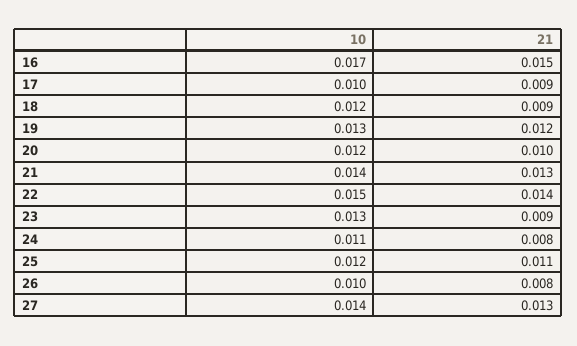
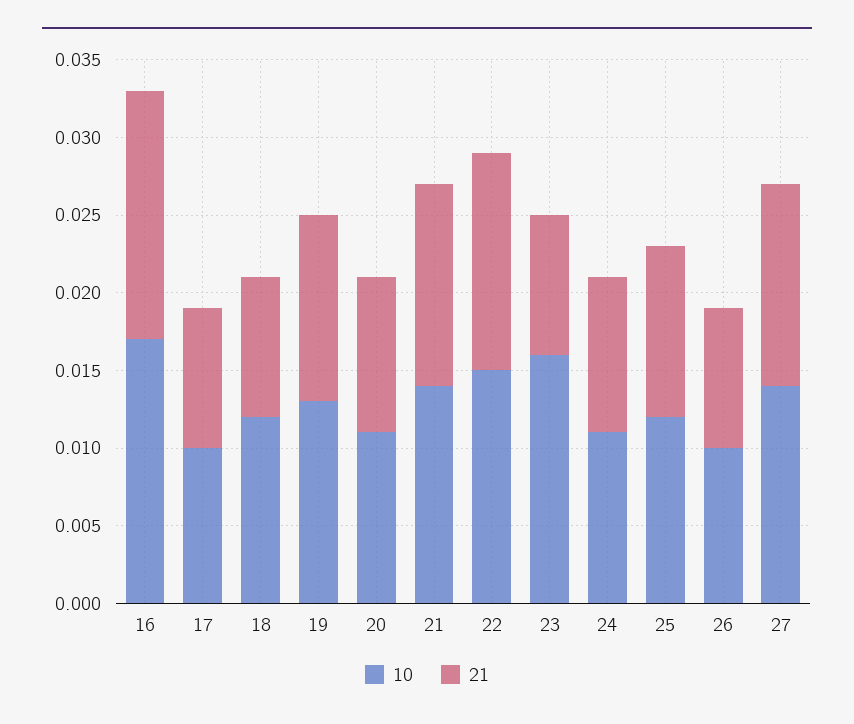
  {
    "10": {
      "16": 0.017,
      "17": 0.01,
      "18": 0.012,
      "19": 0.013,
-     "20": 0.012,
+     "20": 0.011,
      "21": 0.014,
      "22": 0.015,
-     "23": 0.013,
+     "23": 0.016,
      "24": 0.011,
      "25": 0.012,
      "26": 0.01,
      "27": 0.014
    },
    "21": {
-     "16": 0.015,
+     "16": 0.016,
      "17": 0.009,
      "18": 0.009,
      "19": 0.012,
      "20": 0.01,
      "21": 0.013,
      "22": 0.014,
      "23": 0.009,
-     "24": 0.008,
+     "24": 0.01,
      "25": 0.011,
-     "26": 0.008,
+     "26": 0.009,
      "27": 0.013
    }
  }

